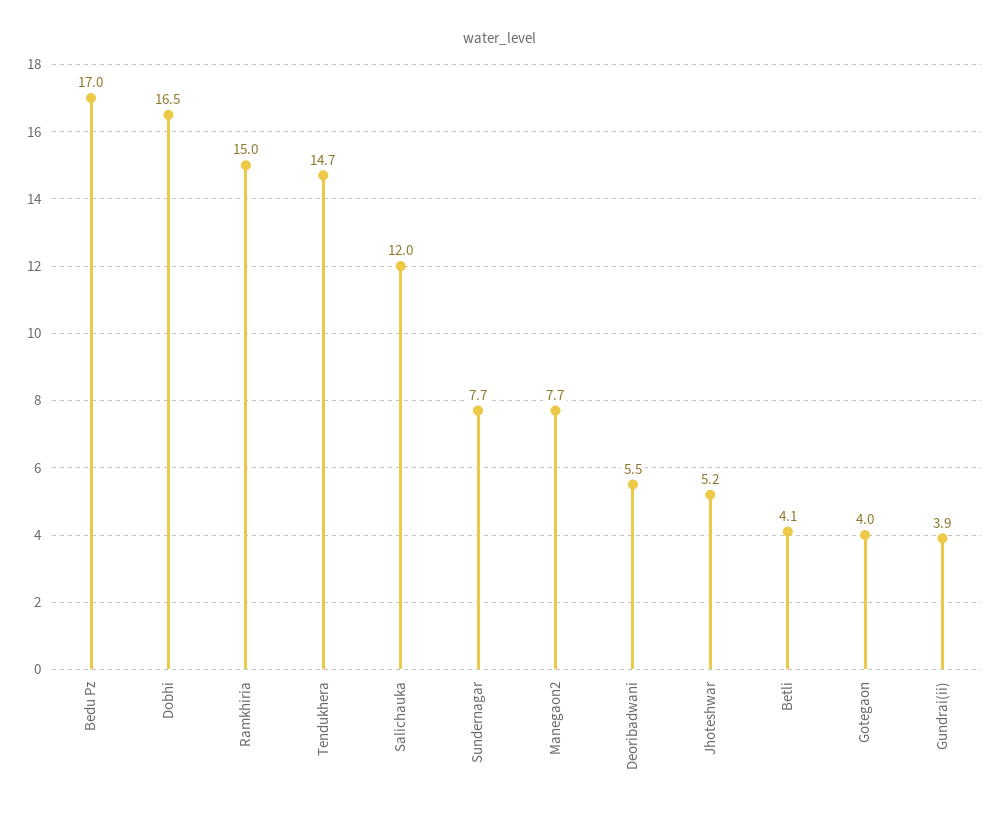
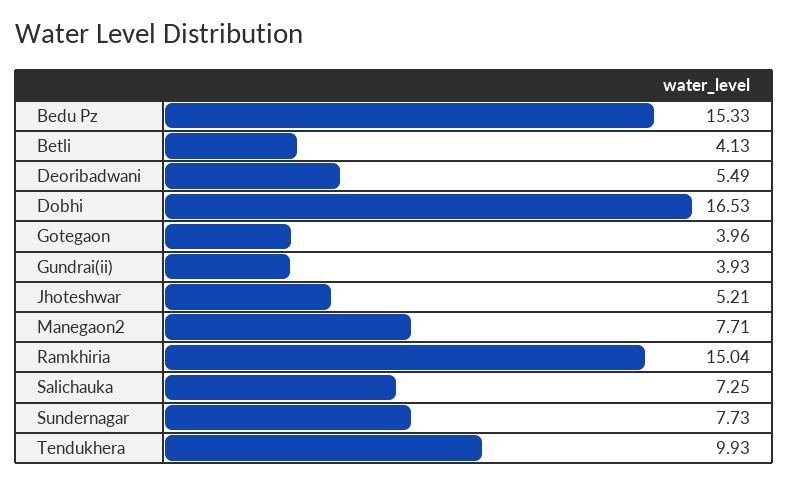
  {
-   "Bedu Pz": 17,
+   "Bedu Pz": 15.33,
    "Dobhi": 16.53,
    "Ramkhiria": 15.04,
-   "Tendukhera": 14.7,
+   "Tendukhera": 9.93,
-   "Salichauka": 12,
+   "Salichauka": 7.25,
    "Sundernagar": 7.73,
    "Manegaon2": 7.71,
    "Deoribadwani": 5.49,
    "Jhoteshwar": 5.21,
    "Betli": 4.13,
    "Gotegaon": 3.96,
    "Gundrai(ii)": 3.93
  }

